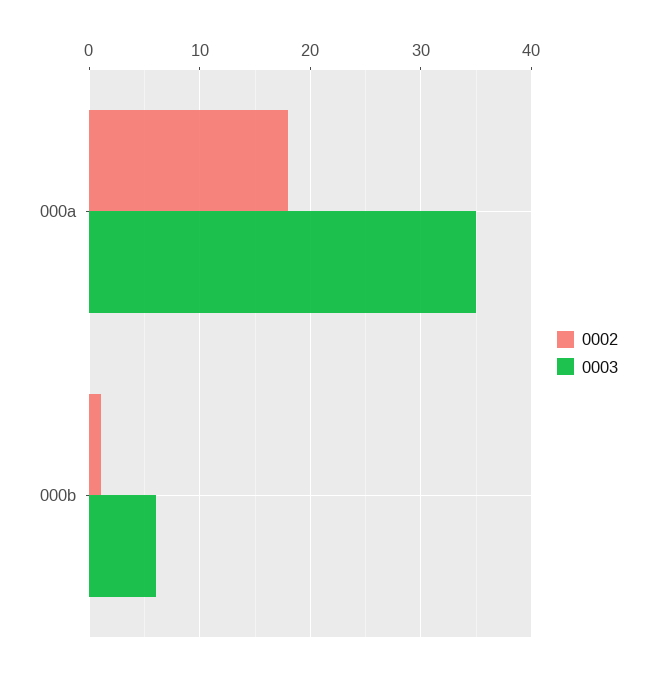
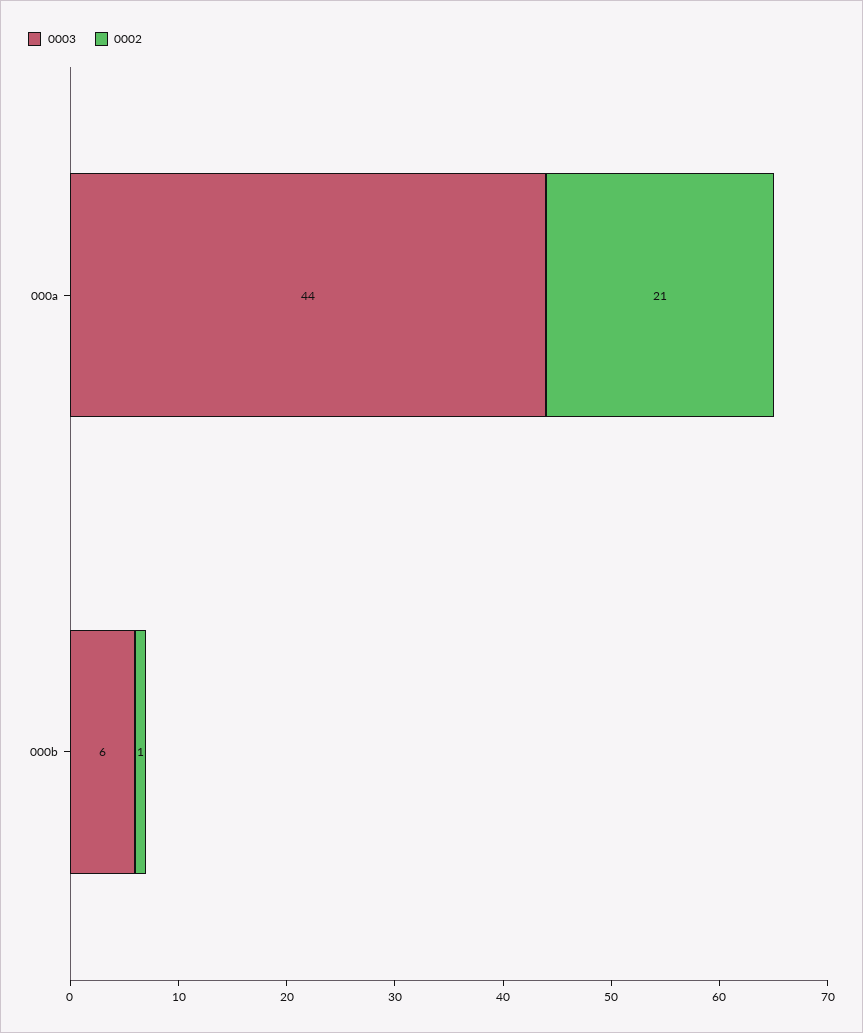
  {
    "0002": {
-     "000a": 18,
+     "000a": 21,
      "000b": 1
    },
    "0003": {
-     "000a": 35,
+     "000a": 44,
      "000b": 6
    }
  }

